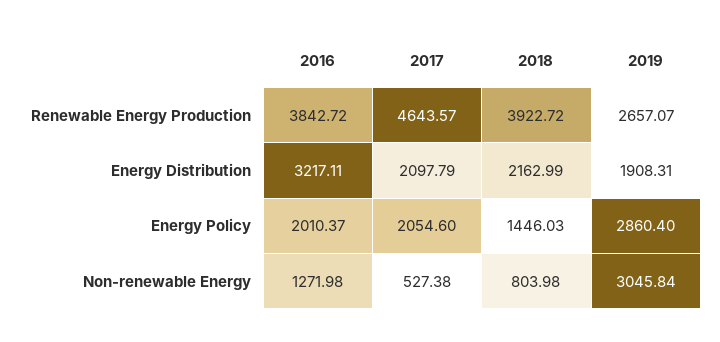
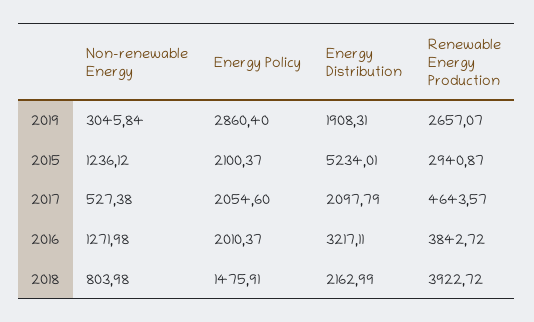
  {
    "2016": {
      "Renewable Energy Production": 3842.72,
      "Energy Distribution": 3217.11,
      "Energy Policy": 2010.37,
      "Non-renewable Energy": 1271.98
    },
    "2017": {
      "Renewable Energy Production": 4643.57,
      "Energy Distribution": 2097.79,
      "Energy Policy": 2054.6,
      "Non-renewable Energy": 527.38
    },
    "2018": {
      "Renewable Energy Production": 3922.72,
      "Energy Distribution": 2162.99,
-     "Energy Policy": 1446.03,
+     "Energy Policy": 1475.91,
      "Non-renewable Energy": 803.98
    },
    "2019": {
      "Renewable Energy Production": 2657.07,
      "Energy Distribution": 1908.31,
      "Energy Policy": 2860.4,
      "Non-renewable Energy": 3045.84
-   }
+   },
+   "2015": {
+     "Non-renewable Energy": 1236.12,
+     "Energy Policy": 2100.37,
+     "Energy Distribution": 5234.01,
+     "Renewable Energy Production": 2940.87
+   }
  }

